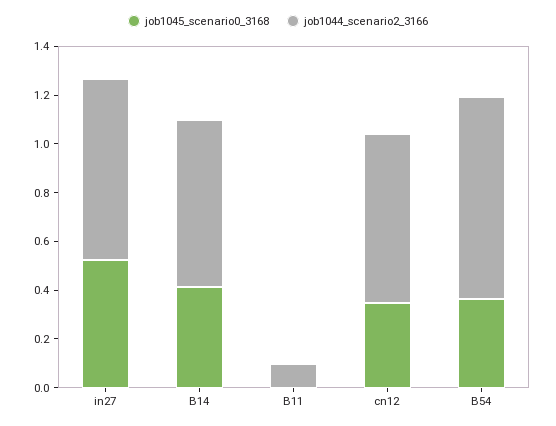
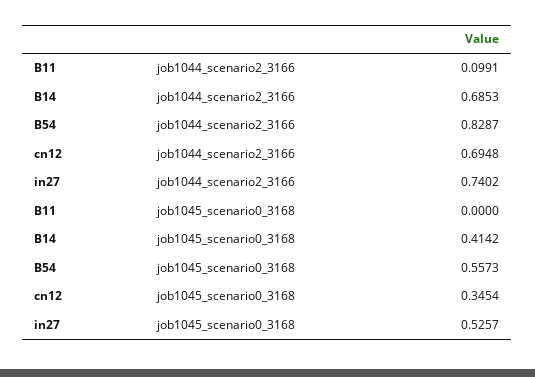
  {
    "job1045_scenario0_3168": {
      "in27": 0.5257,
      "B14": 0.4142,
      "B11": 0,
      "cn12": 0.3454,
-     "B54": 0.35
+     "B54": 0.5573
    },
    "job1044_scenario2_3166": {
      "in27": 0.7402,
      "B14": 0.6853,
      "B11": 0.0991,
      "cn12": 0.6948,
      "B54": 0.8287
    }
  }

